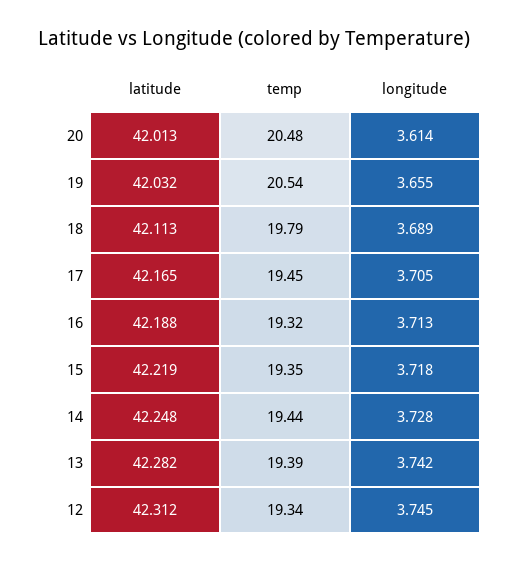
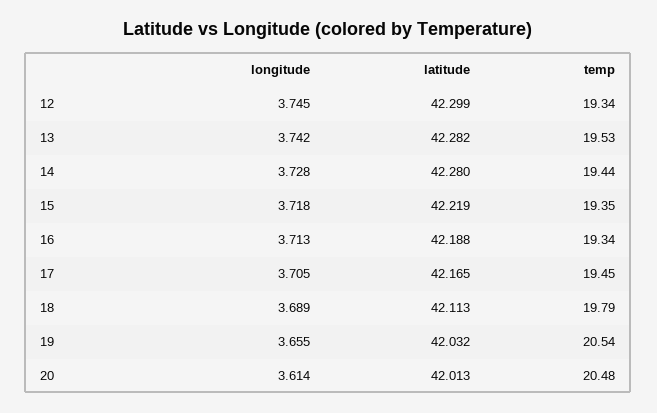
  {
    "latitude": {
      "20": 42.013,
      "19": 42.032,
      "18": 42.113,
      "17": 42.165,
      "16": 42.188,
      "15": 42.219,
-     "14": 42.248,
+     "14": 42.28,
      "13": 42.282,
-     "12": 42.312
+     "12": 42.299
    },
    "temp": {
      "20": 20.48,
      "19": 20.54,
      "18": 19.79,
      "17": 19.45,
-     "16": 19.32,
+     "16": 19.34,
      "15": 19.35,
      "14": 19.44,
-     "13": 19.39,
+     "13": 19.53,
      "12": 19.34
    },
    "longitude": {
      "20": 3.614,
      "19": 3.655,
      "18": 3.689,
      "17": 3.705,
      "16": 3.713,
      "15": 3.718,
      "14": 3.728,
      "13": 3.742,
      "12": 3.745
    }
  }

